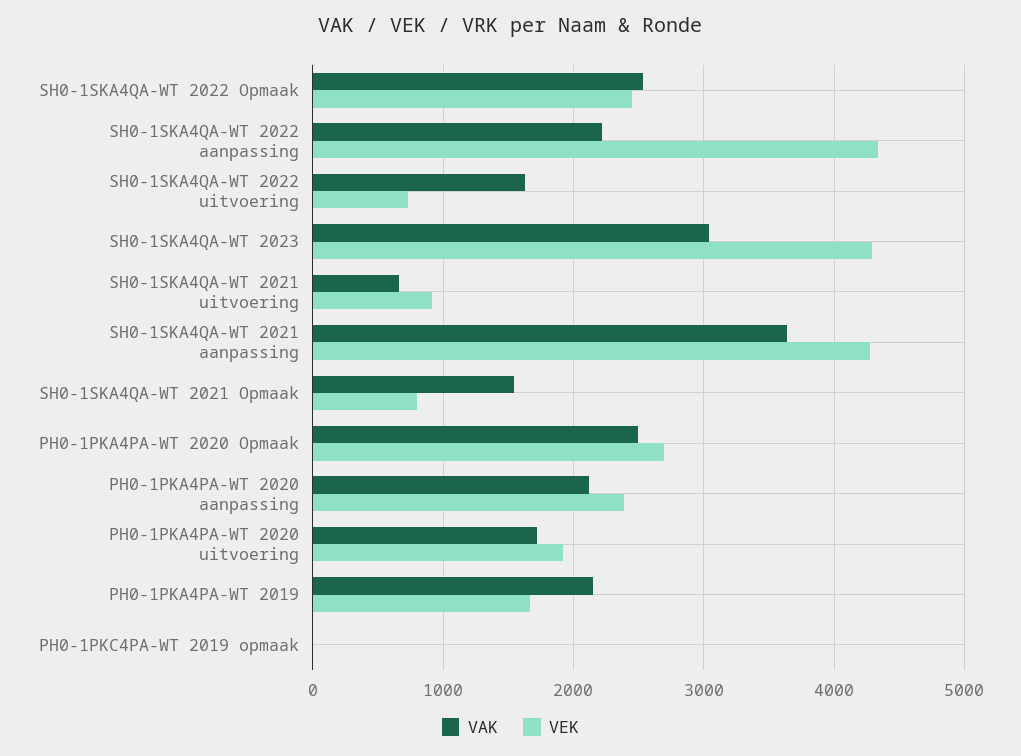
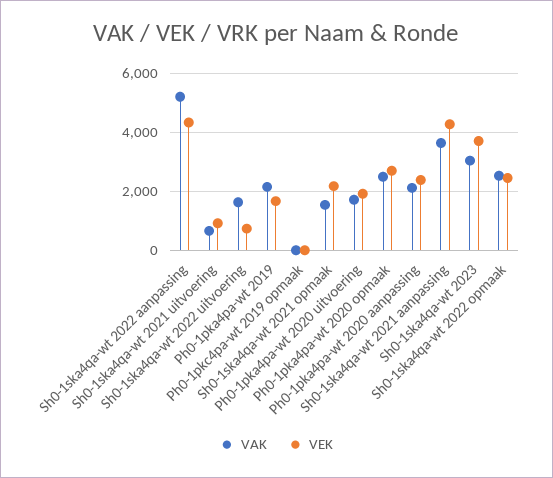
  {
    "VAK": {
      "SH0-1SKA4QA-WT 2022 Opmaak": 2500,
-     "SH0-1SKA4QA-WT 2022 aanpassing": 2200,
+     "SH0-1SKA4QA-WT 2022 aanpassing": 5250,
      "SH0-1SKA4QA-WT 2022 uitvoering": 1600,
      "SH0-1SKA4QA-WT 2023": 3000,
      "SH0-1SKA4QA-WT 2021 uitvoering": 700,
      "SH0-1SKA4QA-WT 2021 aanpassing": 3600,
      "SH0-1SKA4QA-WT 2021 Opmaak": 1500,
      "PH0-1PKA4PA-WT 2020 Opmaak": 2500,
      "PH0-1PKA4PA-WT 2020 aanpassing": 2100,
      "PH0-1PKA4PA-WT 2020 uitvoering": 1700,
      "PH0-1PKA4PA-WT 2019": 2200,
      "PH0-1PKC4PA-WT 2019 opmaak": 0
    },
    "VEK": {
      "SH0-1SKA4QA-WT 2022 Opmaak": 2500,
      "SH0-1SKA4QA-WT 2022 aanpassing": 4300,
      "SH0-1SKA4QA-WT 2022 uitvoering": 700,
-     "SH0-1SKA4QA-WT 2023": 4300,
+     "SH0-1SKA4QA-WT 2023": 3750,
      "SH0-1SKA4QA-WT 2021 uitvoering": 900,
      "SH0-1SKA4QA-WT 2021 aanpassing": 4300,
-     "SH0-1SKA4QA-WT 2021 Opmaak": 800,
+     "SH0-1SKA4QA-WT 2021 Opmaak": 2250,
      "PH0-1PKA4PA-WT 2020 Opmaak": 2700,
      "PH0-1PKA4PA-WT 2020 aanpassing": 2400,
      "PH0-1PKA4PA-WT 2020 uitvoering": 1900,
      "PH0-1PKA4PA-WT 2019": 1700,
      "PH0-1PKC4PA-WT 2019 opmaak": 0
    }
  }

